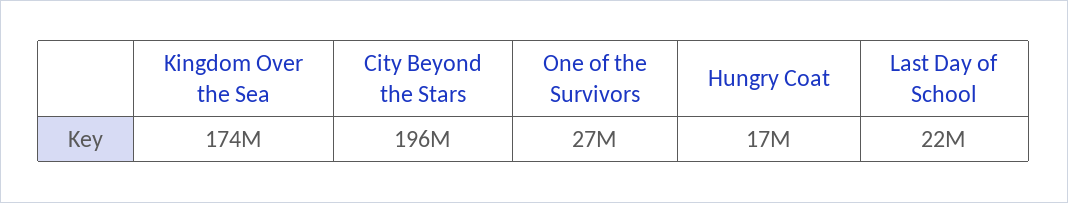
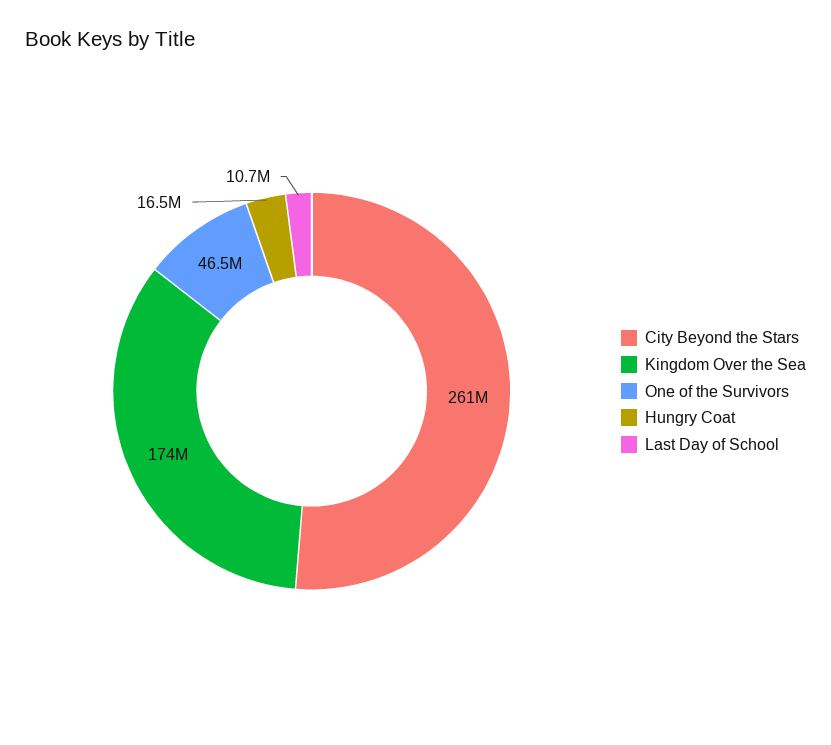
  {
    "Kingdom Over the Sea": 174000000,
-   "City Beyond the Stars": 196000000,
+   "City Beyond the Stars": 261000000,
-   "One of the Survivors": 27000000,
+   "One of the Survivors": 46500000,
    "Hungry Coat": 16500000,
-   "Last Day of School": 22000000
+   "Last Day of School": 10700000
  }

